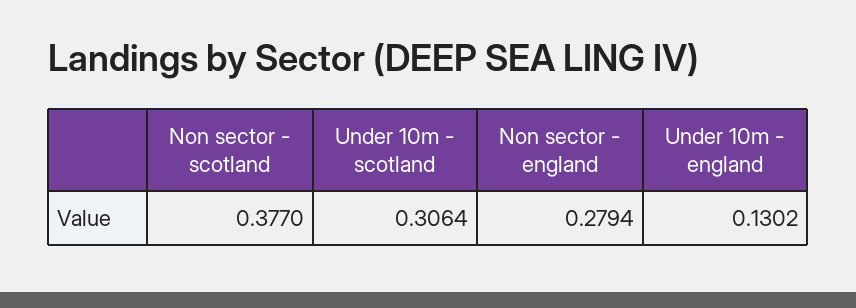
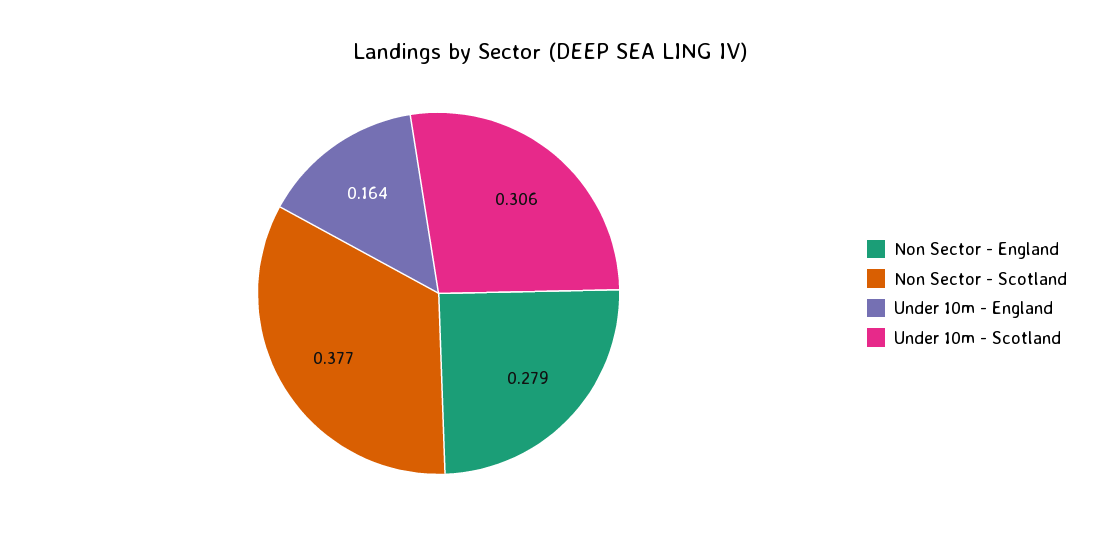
  {
    "Non sector - scotland": 0.377,
    "Under 10m - scotland": 0.3064,
    "Non sector - england": 0.2794,
-   "Under 10m - england": 0.1302
+   "Under 10m - england": 0.164
  }

